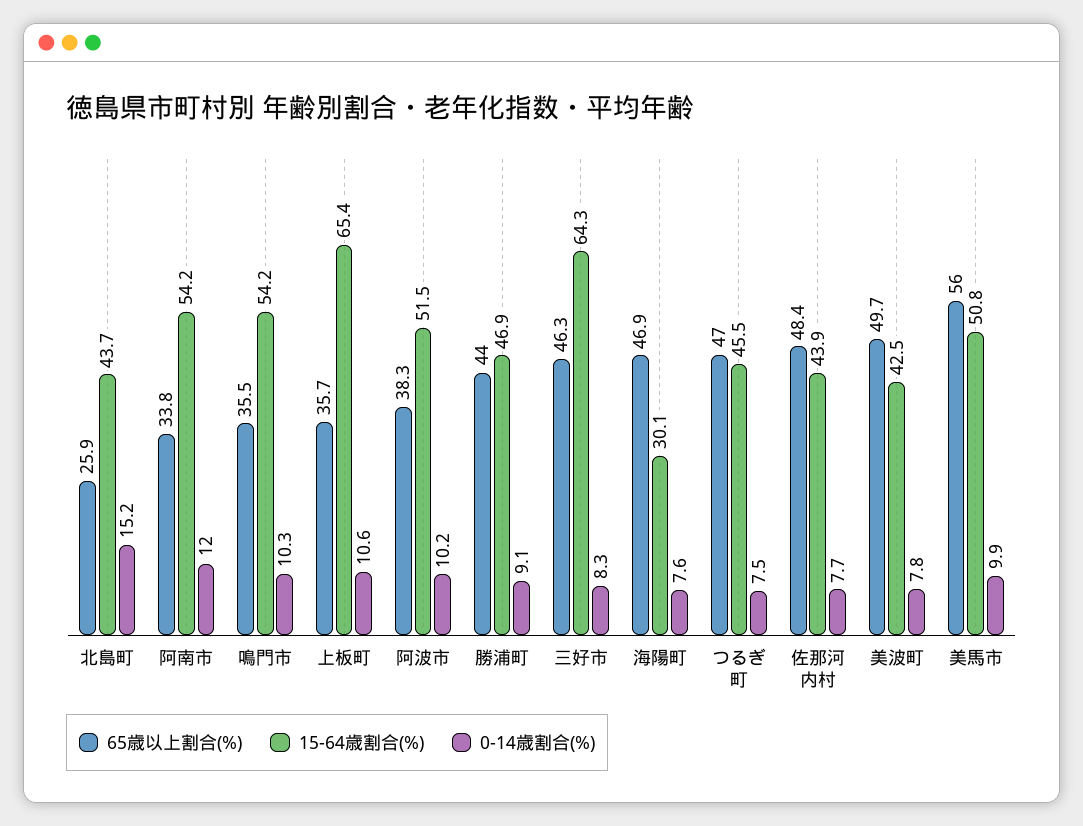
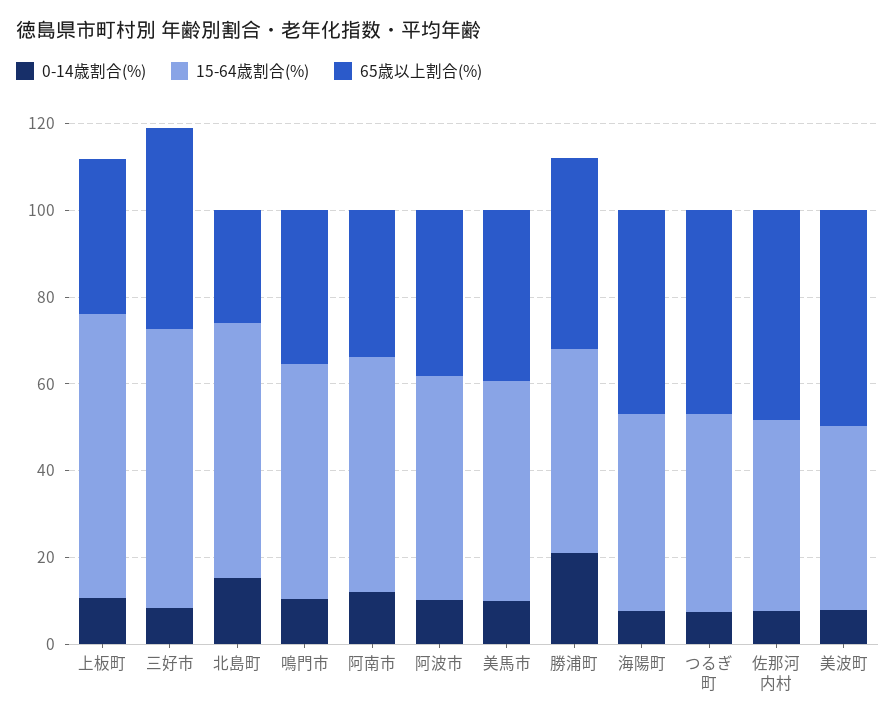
  {
    "65歳以上割合(%)": {
      "北島町": 25.9,
      "阿南市": 33.8,
      "鳴門市": 35.5,
      "上板町": 35.7,
      "阿波市": 38.3,
      "勝浦町": 44,
      "三好市": 46.3,
      "海陽町": 46.9,
      "つるぎ町": 47,
      "佐那河内村": 48.4,
      "美波町": 49.7,
-     "美馬市": 56
+     "美馬市": 40
    },
    "15-64歳割合(%)": {
-     "北島町": 43.7,
+     "北島町": 60,
      "阿南市": 54.2,
      "鳴門市": 54.2,
      "上板町": 65.4,
      "阿波市": 51.5,
      "勝浦町": 46.9,
      "三好市": 64.3,
-     "海陽町": 30.1,
+     "海陽町": 45,
      "つるぎ町": 45.5,
      "佐那河内村": 43.9,
      "美波町": 42.5,
      "美馬市": 50.8
    },
    "0-14歳割合(%)": {
      "北島町": 15.2,
      "阿南市": 12,
      "鳴門市": 10.3,
      "上板町": 10.6,
      "阿波市": 10.2,
-     "勝浦町": 9.1,
+     "勝浦町": 20,
      "三好市": 8.3,
      "海陽町": 7.6,
      "つるぎ町": 7.5,
      "佐那河内村": 7.7,
      "美波町": 7.8,
      "美馬市": 9.9
    }
  }

